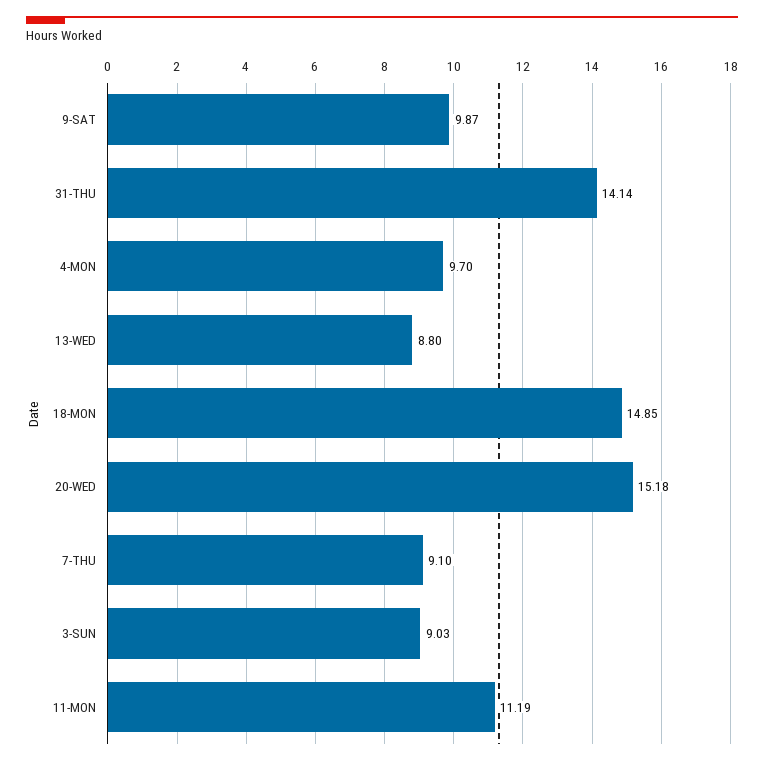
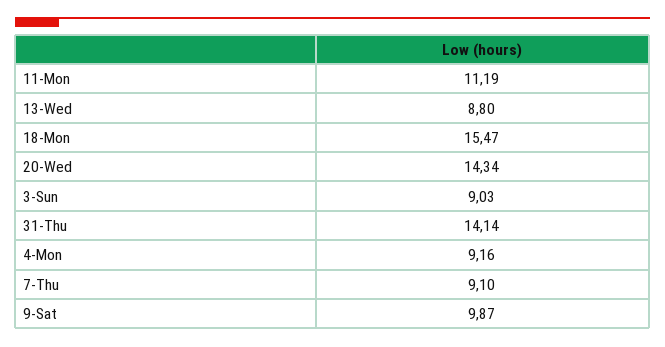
  {
    "9-SAT": 9.87,
    "31-THU": 14.14,
-   "4-MON": 9.7,
+   "4-MON": 9.16,
    "13-WED": 8.8,
-   "18-MON": 14.85,
+   "18-MON": 15.47,
-   "20-WED": 15.18,
+   "20-WED": 14.34,
    "7-THU": 9.1,
    "3-SUN": 9.03,
    "11-MON": 11.19
  }

